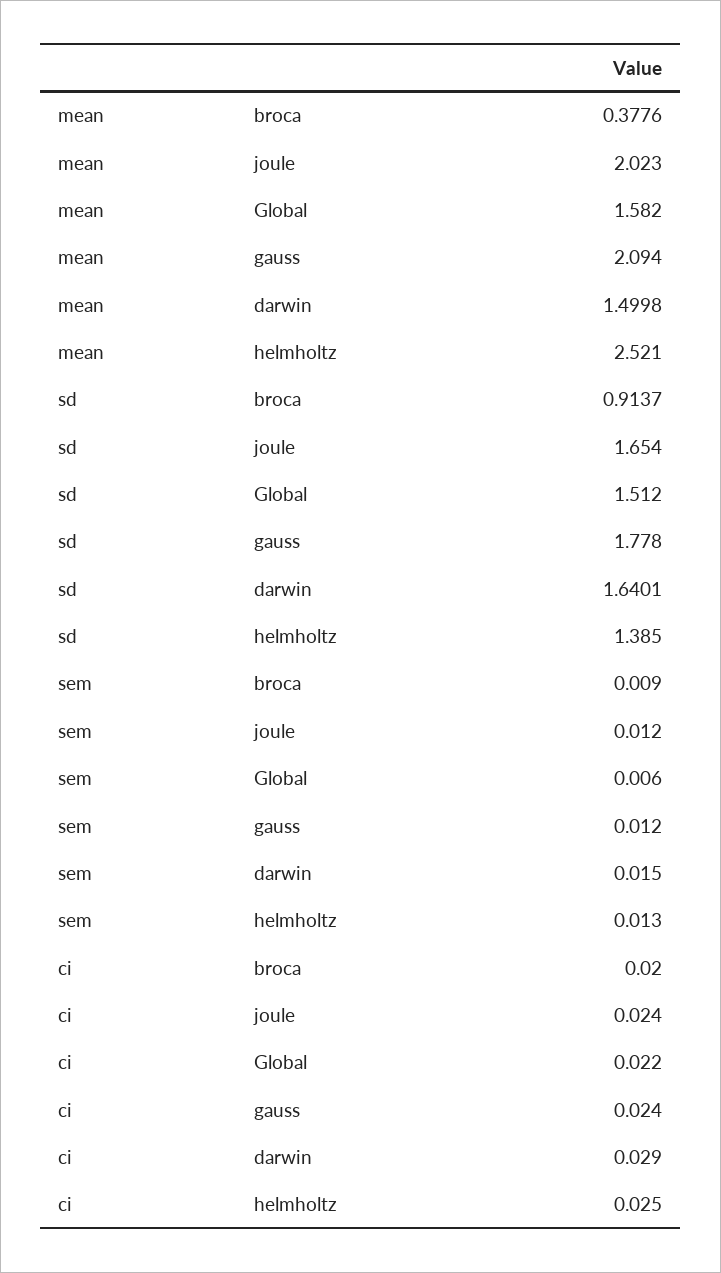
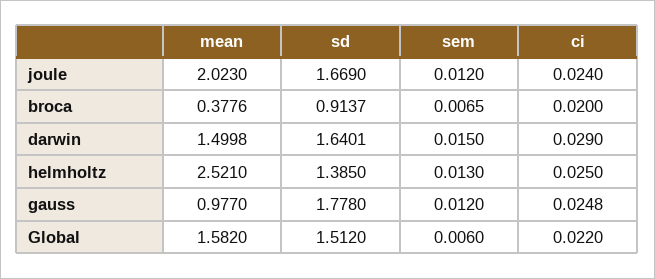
  {
    "mean": {
      "broca": 0.3776,
      "joule": 2.023,
      "Global": 1.582,
-     "gauss": 2.094,
+     "gauss": 0.977,
      "darwin": 1.4998,
      "helmholtz": 2.521
    },
    "sd": {
      "broca": 0.9137,
-     "joule": 1.654,
+     "joule": 1.669,
      "Global": 1.512,
      "gauss": 1.778,
      "darwin": 1.6401,
      "helmholtz": 1.385
    },
    "sem": {
-     "broca": 0.009,
+     "broca": 0.0065,
      "joule": 0.012,
      "Global": 0.006,
      "gauss": 0.012,
      "darwin": 0.015,
      "helmholtz": 0.013
    },
    "ci": {
      "broca": 0.02,
      "joule": 0.024,
      "Global": 0.022,
-     "gauss": 0.024,
+     "gauss": 0.0248,
      "darwin": 0.029,
      "helmholtz": 0.025
    }
  }

